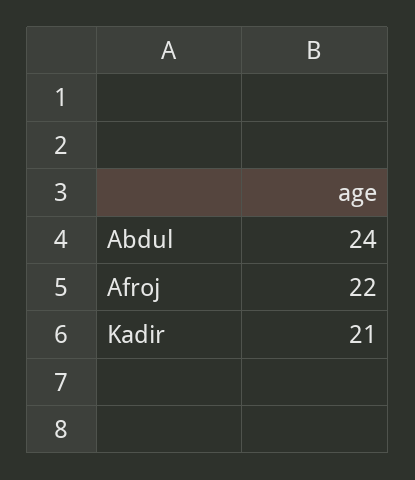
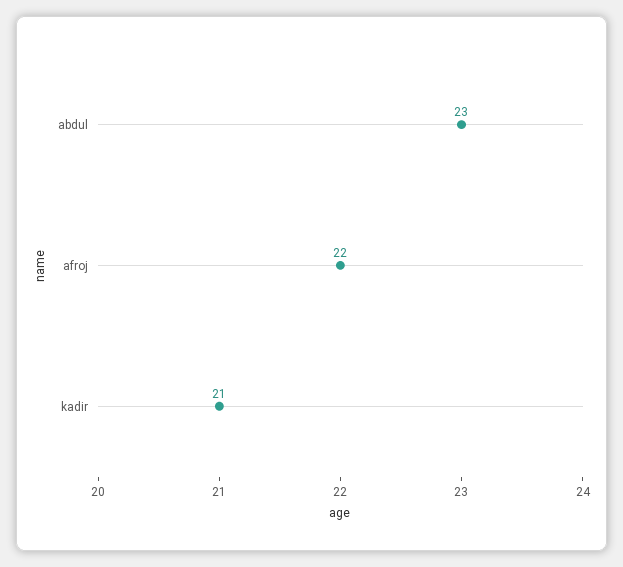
  {
-   "Abdul": 24,
+   "Abdul": 23,
    "Afroj": 22,
    "Kadir": 21
  }

